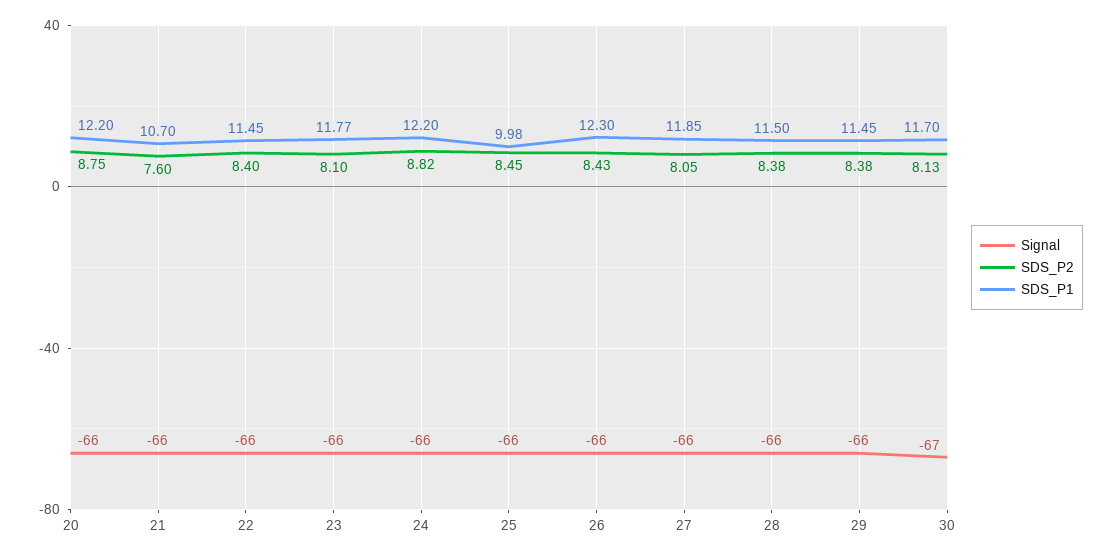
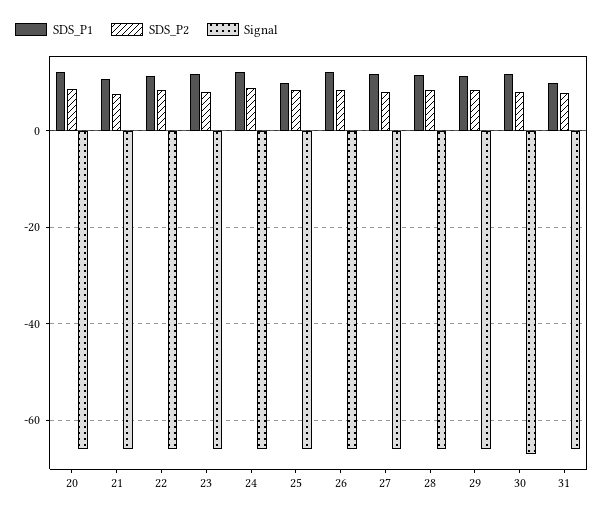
  {
    "Signal": {
      "20": -66,
      "21": -66,
      "22": -66,
      "23": -66,
      "24": -66,
      "25": -66,
      "26": -66,
      "27": -66,
      "28": -66,
      "29": -66,
-     "30": -67
+     "30": -67,
+     "31": -66
    },
    "SDS_P2": {
      "20": 8.75,
      "21": 7.6,
      "22": 8.4,
      "23": 8.1,
      "24": 8.82,
      "25": 8.45,
      "26": 8.43,
      "27": 8.05,
      "28": 8.38,
      "29": 8.38,
-     "30": 8.13
+     "30": 8.13,
+     "31": 8
    },
    "SDS_P1": {
      "20": 12.2,
      "21": 10.7,
      "22": 11.45,
      "23": 11.77,
      "24": 12.2,
      "25": 9.98,
      "26": 12.3,
      "27": 11.85,
      "28": 11.5,
      "29": 11.45,
-     "30": 11.7
+     "30": 11.7,
+     "31": 10
    }
  }

